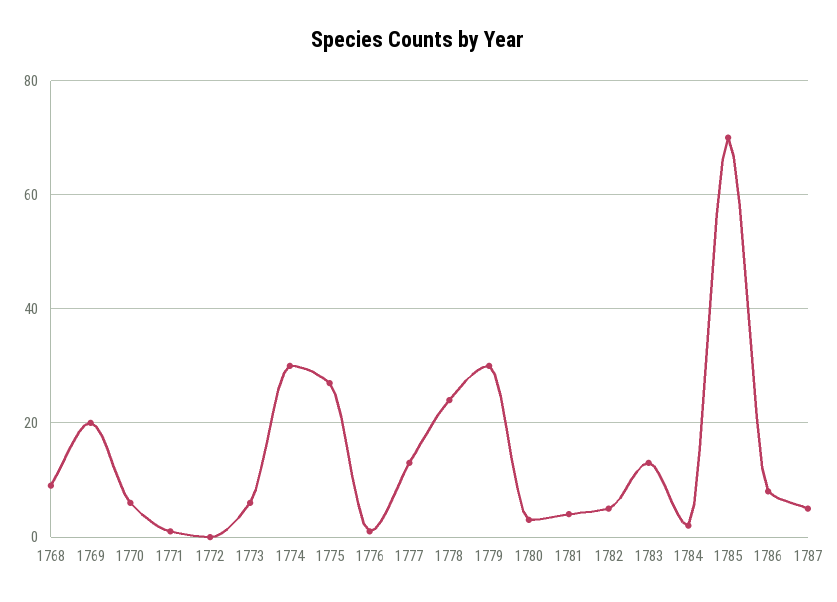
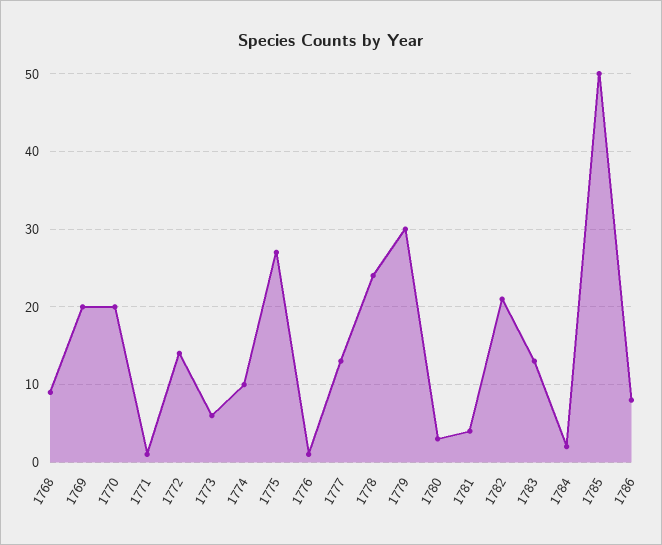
  {
    "1768": 9,
    "1769": 20,
-   "1770": 5,
+   "1770": 20,
    "1771": 1,
-   "1772": 0,
+   "1772": 14,
    "1773": 6,
-   "1774": 30,
+   "1774": 10,
    "1775": 27,
    "1776": 1,
    "1777": 13,
    "1778": 24,
    "1779": 30,
    "1780": 3,
    "1781": 4,
-   "1782": 5,
+   "1782": 21,
    "1783": 13,
    "1784": 2,
-   "1785": 70,
+   "1785": 50,
-   "1786": 8,
+   "1786": 8
-   "1787": 5
  }

